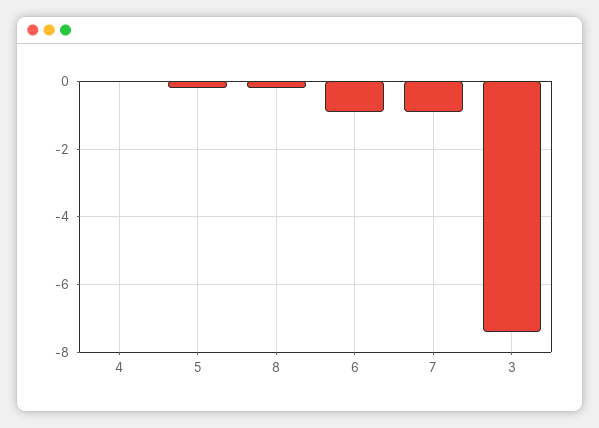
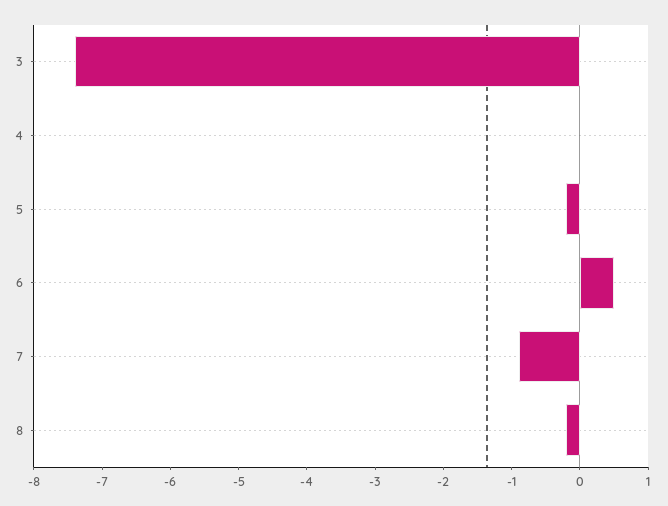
  {
    "4": 0,
    "5": 0,
    "8": 0,
-   "6": -1,
+   "6": 0.5,
    "7": -1,
    "3": -7.5
  }

